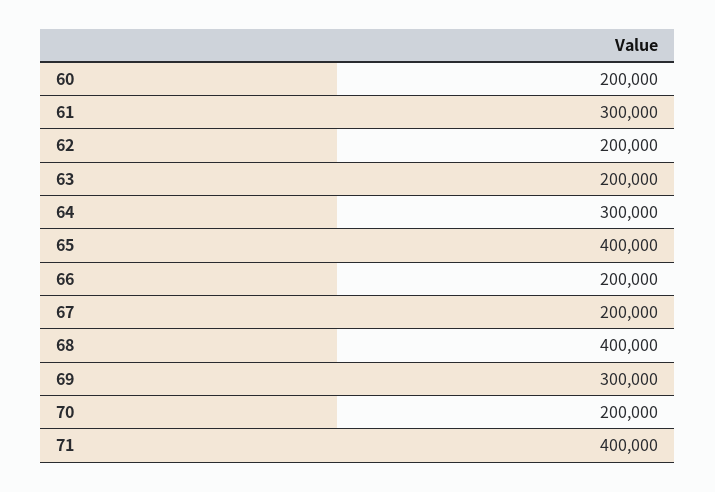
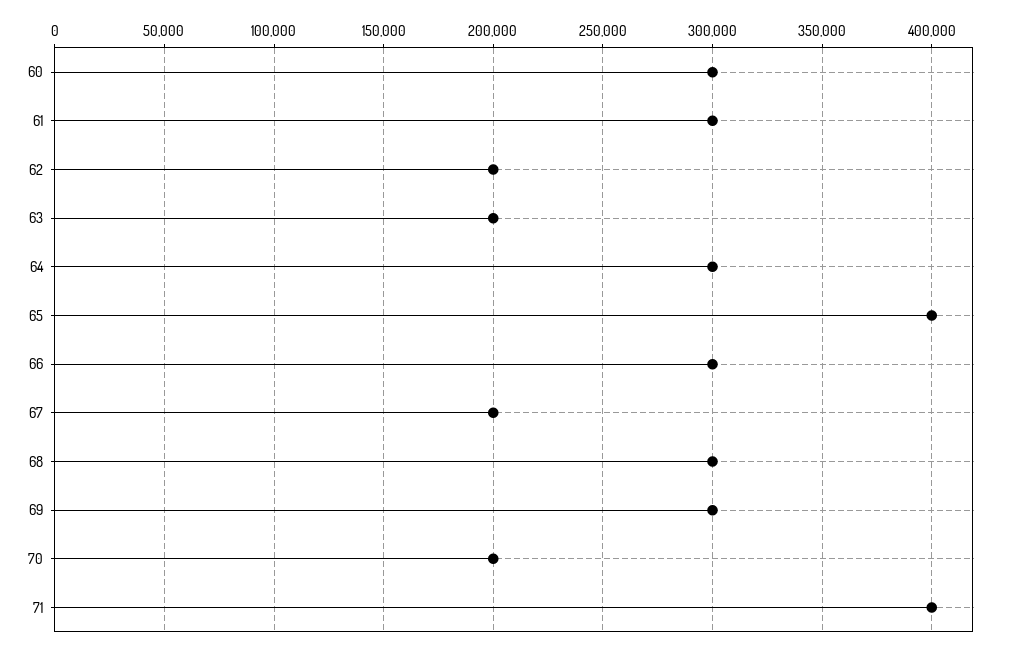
  {
-   "60": 200000,
+   "60": 300000,
    "61": 300000,
    "62": 200000,
    "63": 200000,
    "64": 300000,
    "65": 400000,
-   "66": 200000,
+   "66": 300000,
    "67": 200000,
-   "68": 400000,
+   "68": 300000,
    "69": 300000,
    "70": 200000,
    "71": 400000
  }

